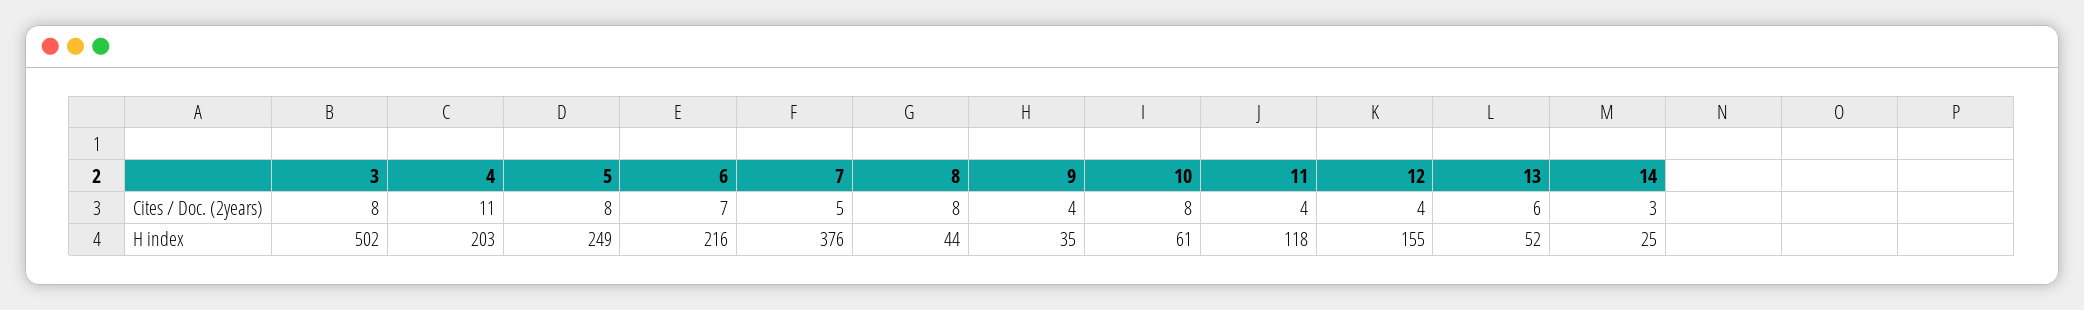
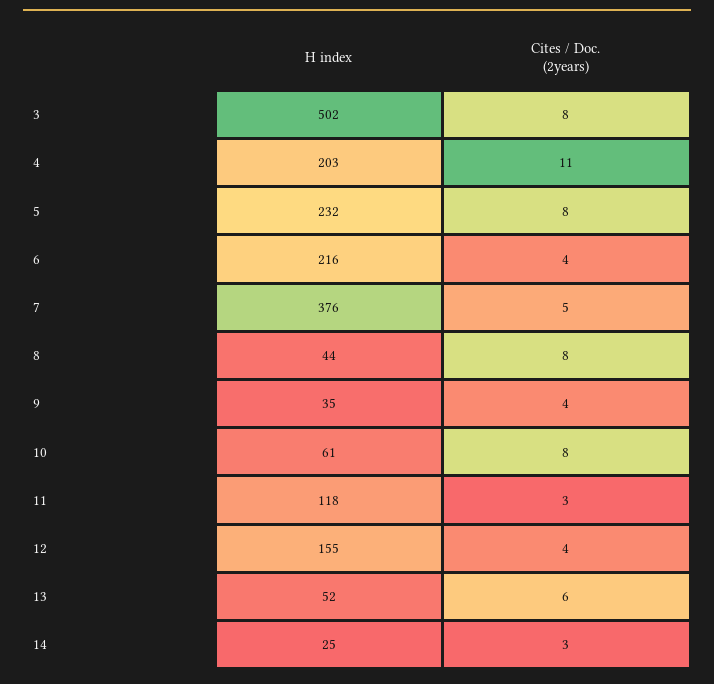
  {
    "3": {
      "Cites / Doc. (2years)": 8,
      "H index": 502
    },
    "4": {
      "Cites / Doc. (2years)": 11,
      "H index": 203
    },
    "5": {
      "Cites / Doc. (2years)": 8,
-     "H index": 249
+     "H index": 232
    },
    "6": {
-     "Cites / Doc. (2years)": 7,
+     "Cites / Doc. (2years)": 4,
      "H index": 216
    },
    "7": {
      "Cites / Doc. (2years)": 5,
      "H index": 376
    },
    "8": {
      "Cites / Doc. (2years)": 8,
      "H index": 44
    },
    "9": {
      "Cites / Doc. (2years)": 4,
      "H index": 35
    },
    "10": {
      "Cites / Doc. (2years)": 8,
      "H index": 61
    },
    "11": {
-     "Cites / Doc. (2years)": 4,
+     "Cites / Doc. (2years)": 3,
      "H index": 118
    },
    "12": {
      "Cites / Doc. (2years)": 4,
      "H index": 155
    },
    "13": {
      "Cites / Doc. (2years)": 6,
      "H index": 52
    },
    "14": {
      "Cites / Doc. (2years)": 3,
      "H index": 25
    }
  }

